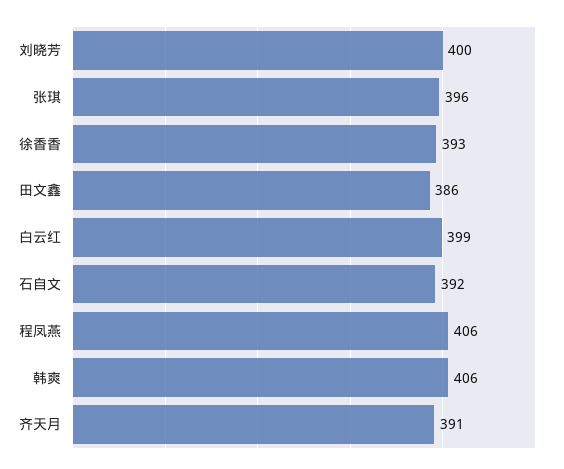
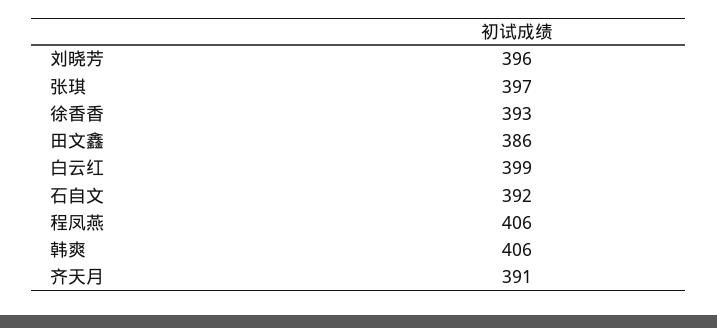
  {
-   "刘晓芳": 400,
+   "刘晓芳": 396,
-   "张琪": 396,
+   "张琪": 397,
    "徐香香": 393,
    "田文鑫": 386,
    "白云红": 399,
    "石自文": 392,
    "程凤燕": 406,
    "韩爽": 406,
    "齐天月": 391
  }

